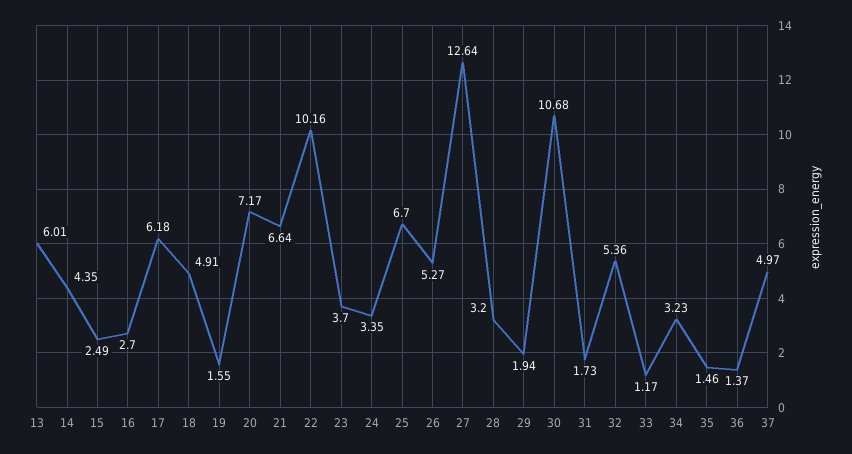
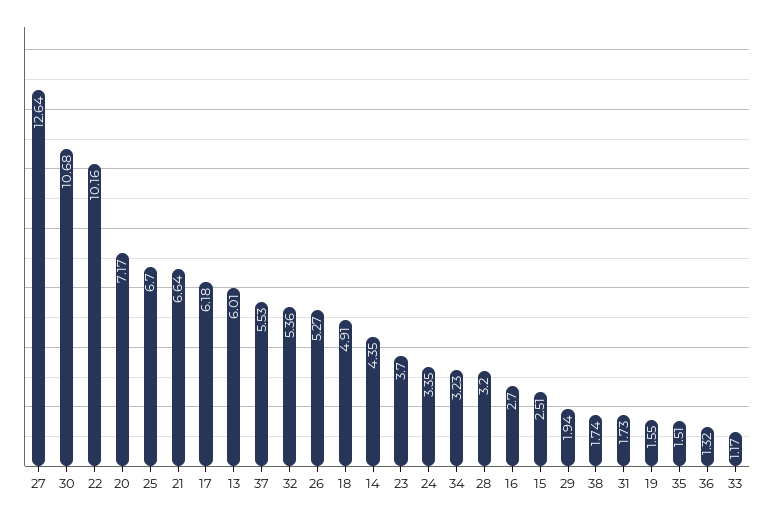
  {
    "13": 6.01,
    "14": 4.35,
-   "15": 2.49,
+   "15": 2.51,
    "16": 2.7,
    "17": 6.18,
    "18": 4.91,
    "19": 1.55,
    "20": 7.17,
    "21": 6.64,
    "22": 10.16,
    "23": 3.7,
    "24": 3.35,
    "25": 6.7,
    "26": 5.27,
    "27": 12.64,
    "28": 3.2,
    "29": 1.94,
    "30": 10.68,
    "31": 1.73,
    "32": 5.36,
    "33": 1.17,
    "34": 3.23,
-   "35": 1.46,
+   "35": 1.51,
-   "36": 1.37,
+   "36": 1.32,
-   "37": 4.97
+   "37": 5.53,
+   "38": 1.74
  }

